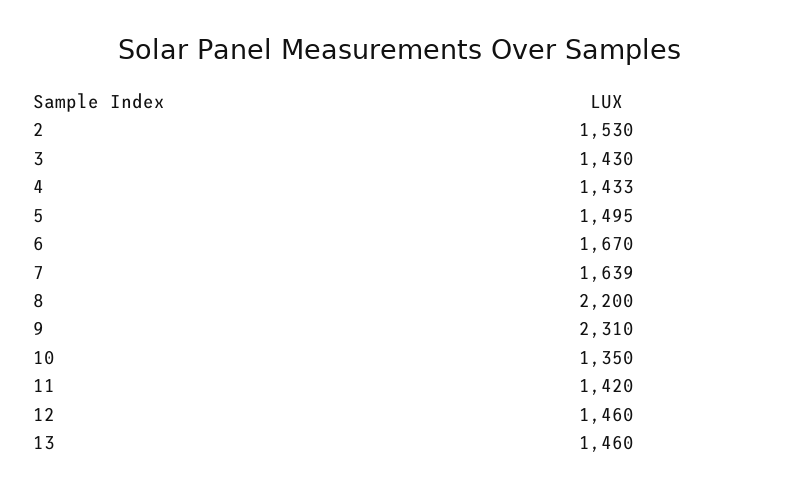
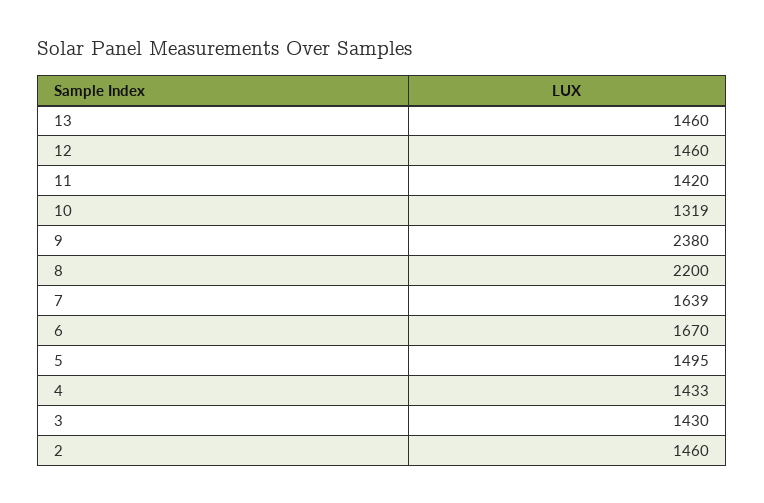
  {
-   "2": 1530,
+   "2": 1460,
    "3": 1430,
    "4": 1433,
    "5": 1495,
    "6": 1670,
    "7": 1639,
    "8": 2200,
-   "9": 2310,
+   "9": 2380,
-   "10": 1350,
+   "10": 1319,
    "11": 1420,
    "12": 1460,
    "13": 1460
  }

